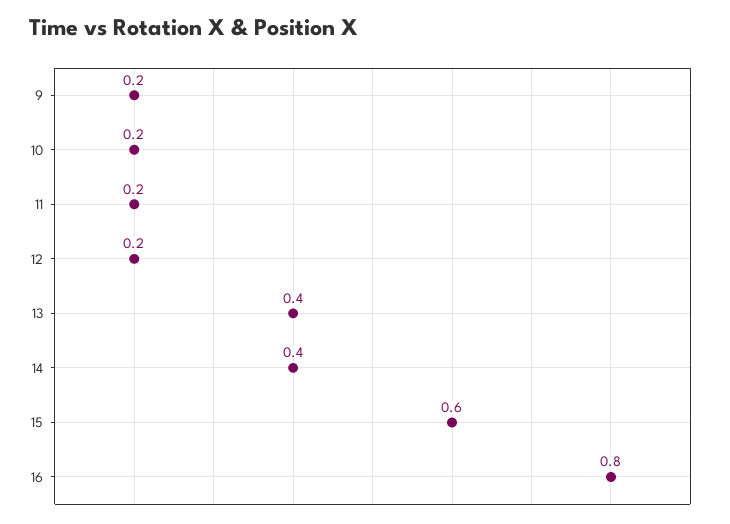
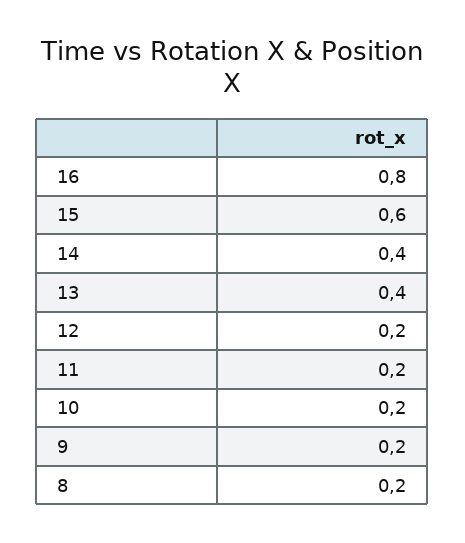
  {
    "9": 0.2,
    "10": 0.2,
    "11": 0.2,
    "12": 0.2,
    "13": 0.4,
    "14": 0.4,
    "15": 0.6,
-   "16": 0.8
+   "16": 0.8,
+   "8": 0.2
  }

